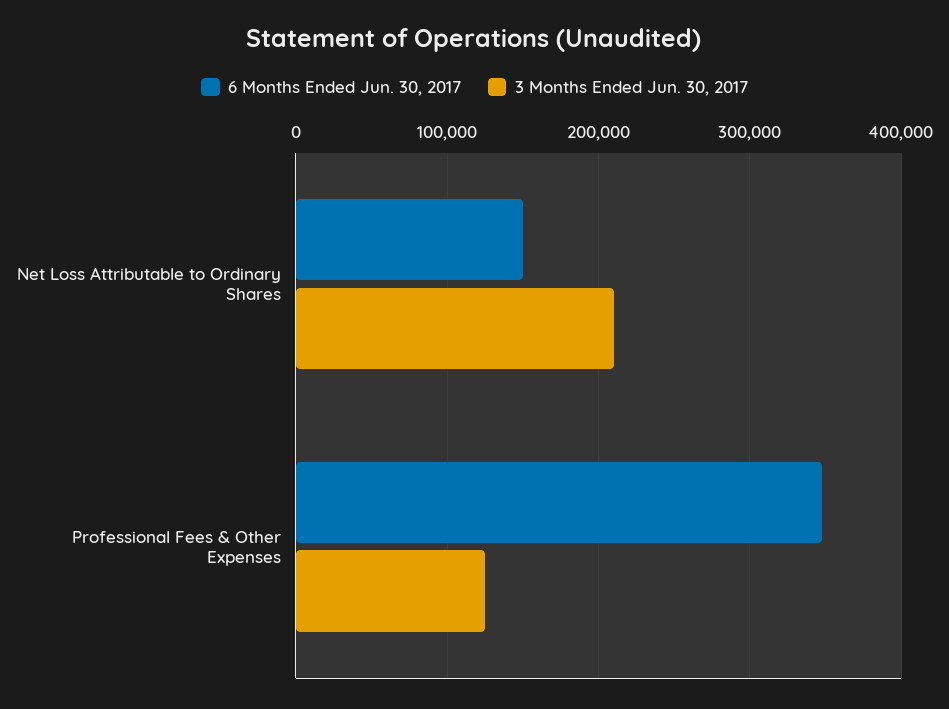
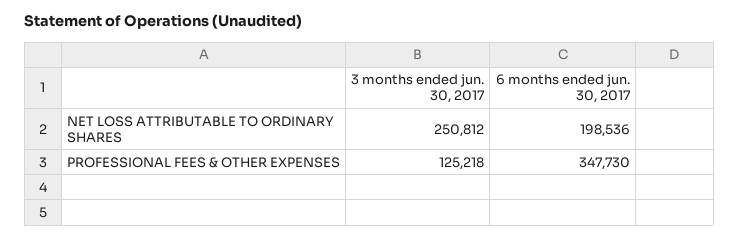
  {
    "6 Months Ended Jun. 30, 2017": {
-     "Net Loss Attributable to Ordinary Shares": 150000,
+     "Net Loss Attributable to Ordinary Shares": 198536,
      "Professional Fees & Other Expenses": 347730
    },
    "3 Months Ended Jun. 30, 2017": {
-     "Net Loss Attributable to Ordinary Shares": 210000,
+     "Net Loss Attributable to Ordinary Shares": 250812,
      "Professional Fees & Other Expenses": 125218
    }
  }

